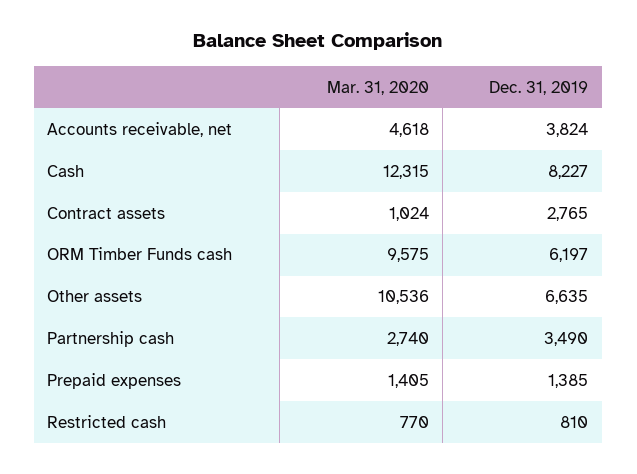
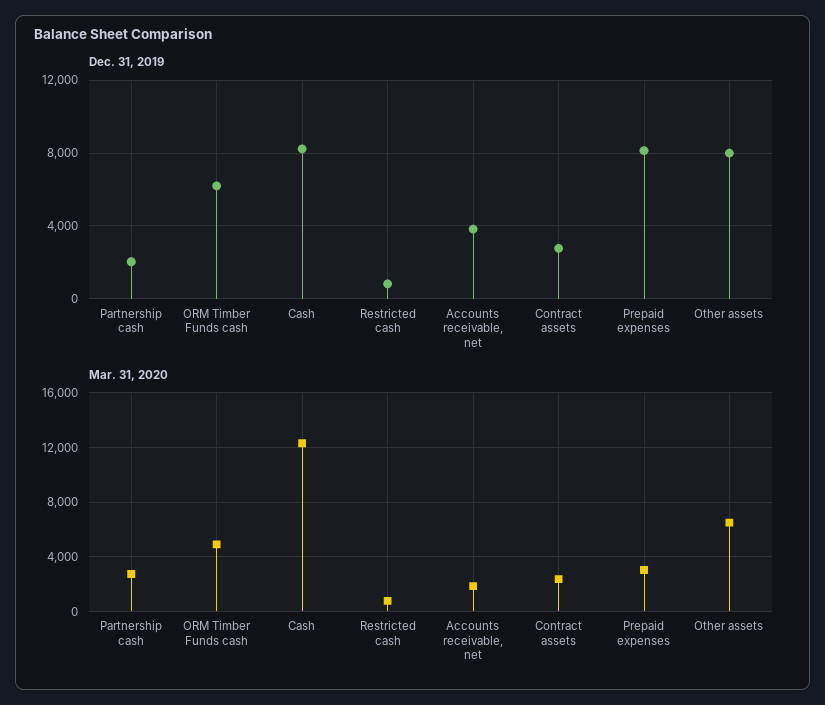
  {
    "Mar. 31, 2020": {
-     "Accounts receivable, net": 4618,
+     "Accounts receivable, net": 2000,
      "Cash": 12315,
-     "Contract assets": 1024,
+     "Contract assets": 2500,
-     "ORM Timber Funds cash": 9575,
+     "ORM Timber Funds cash": 5000,
-     "Other assets": 10536,
+     "Other assets": 6500,
      "Partnership cash": 2740,
-     "Prepaid expenses": 1405,
+     "Prepaid expenses": 3000,
      "Restricted cash": 770
    },
    "Dec. 31, 2019": {
      "Accounts receivable, net": 3824,
      "Cash": 8227,
      "Contract assets": 2765,
      "ORM Timber Funds cash": 6197,
-     "Other assets": 6635,
+     "Other assets": 8000,
-     "Partnership cash": 3490,
+     "Partnership cash": 2000,
-     "Prepaid expenses": 1385,
+     "Prepaid expenses": 8000,
      "Restricted cash": 810
    }
  }

